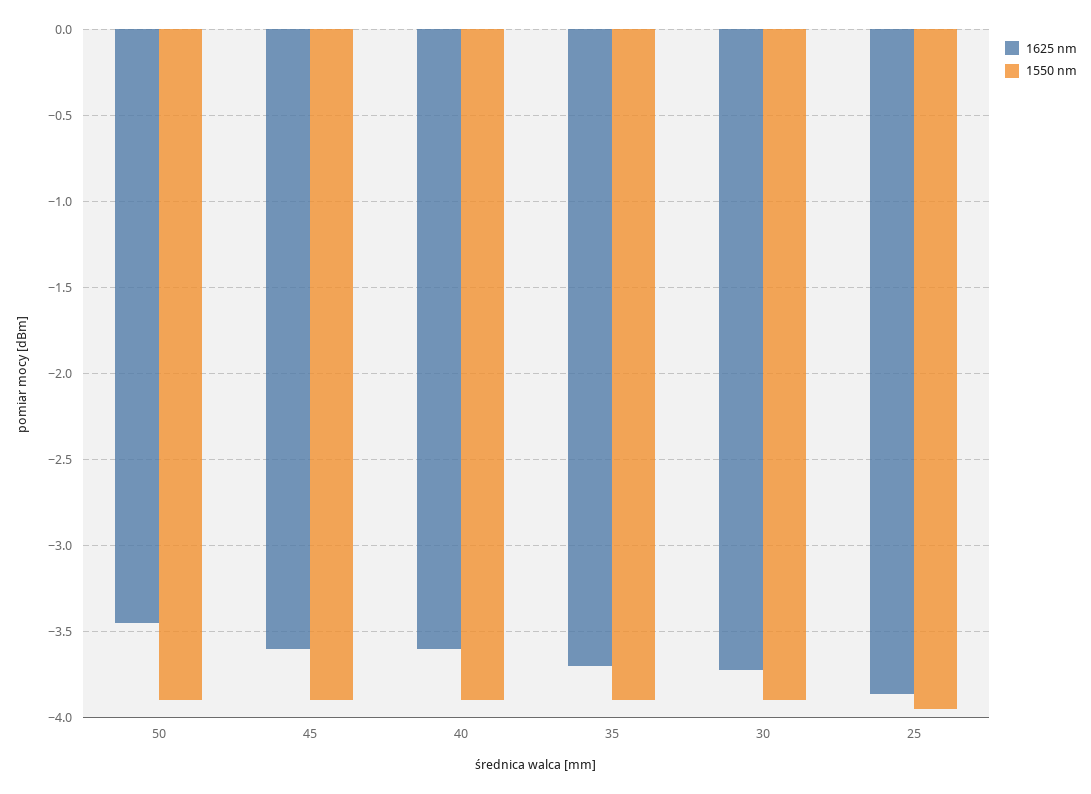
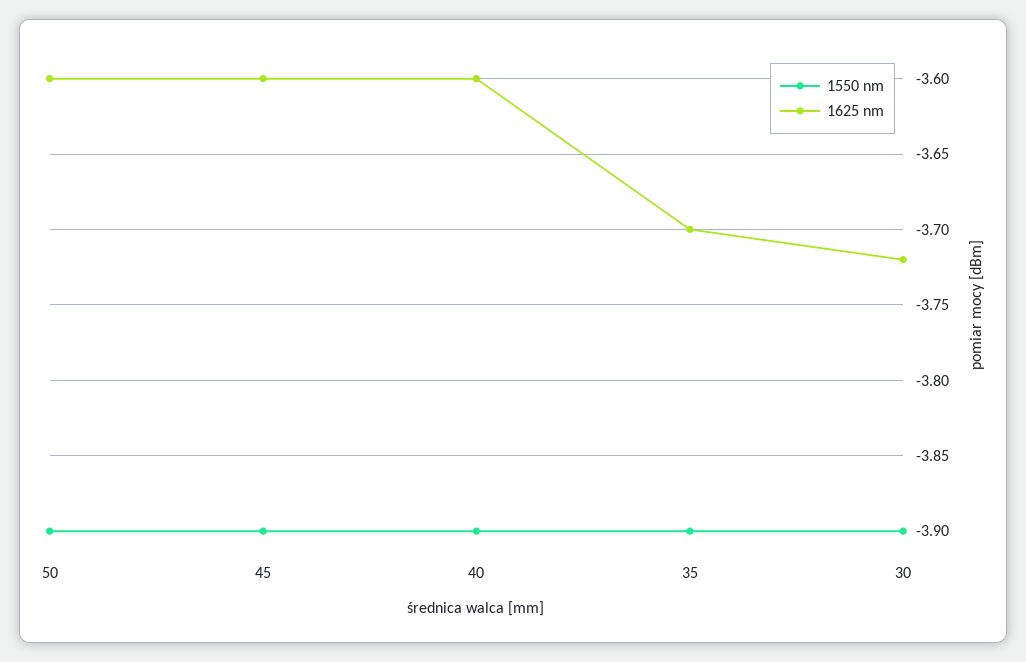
  {
    "1625 nm": {
-     "50": -3.45,
+     "50": -3.6,
      "45": -3.6,
      "40": -3.6,
      "35": -3.7,
-     "30": -3.72,
+     "30": -3.72
-     "25": -3.85
    },
    "1550 nm": {
      "50": -3.9,
      "45": -3.9,
      "40": -3.9,
      "35": -3.9,
-     "30": -3.9,
+     "30": -3.9
-     "25": -3.95
    }
  }

